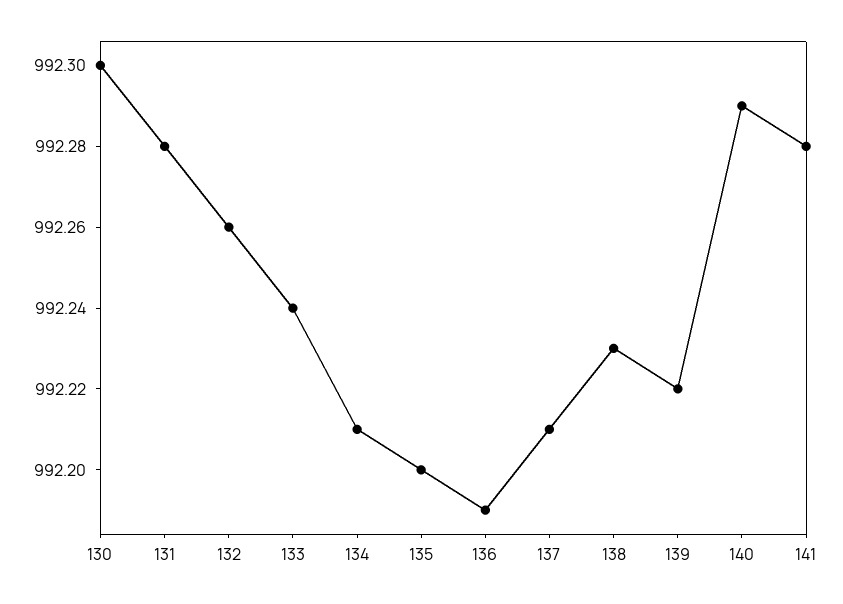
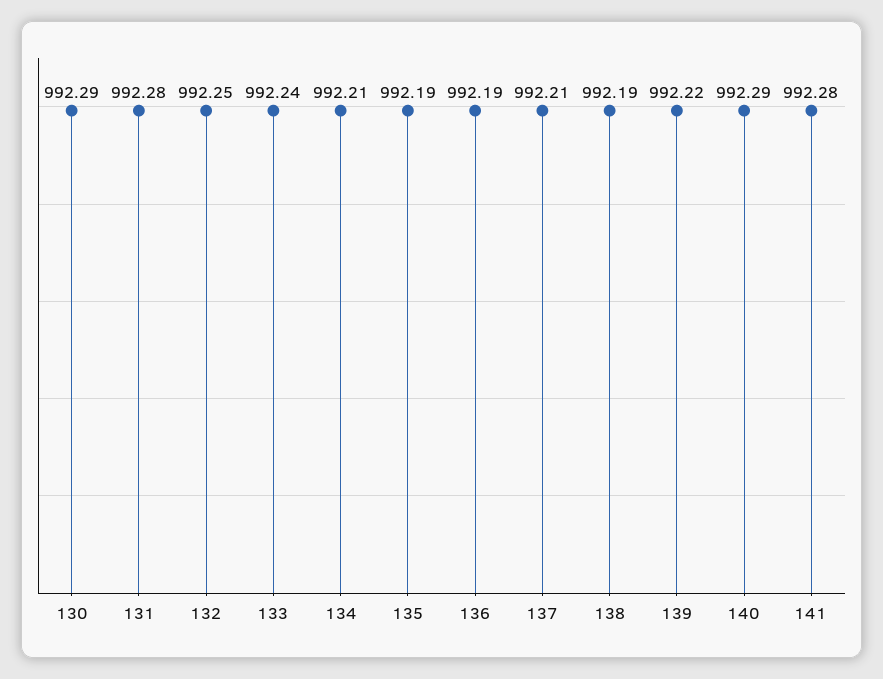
  {
-   "130": 992.3,
+   "130": 992.29,
    "131": 992.28,
-   "132": 992.26,
+   "132": 992.25,
    "133": 992.24,
    "134": 992.21,
-   "135": 992.2,
+   "135": 992.19,
    "136": 992.19,
    "137": 992.21,
-   "138": 992.23,
+   "138": 992.19,
    "139": 992.22,
    "140": 992.29,
    "141": 992.28
  }

